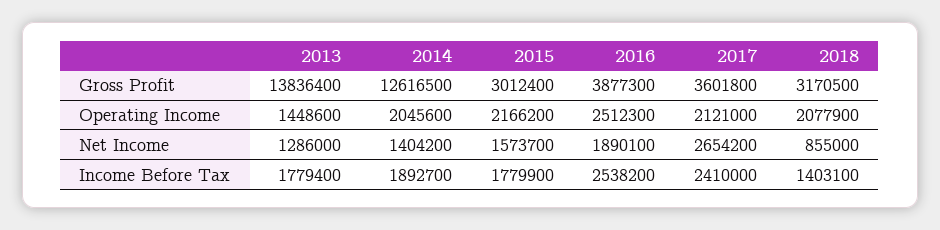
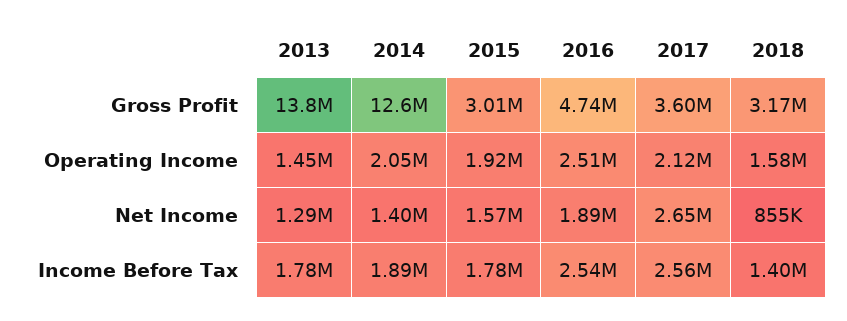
  {
    "2013": {
      "Gross Profit": 13836400,
      "Operating Income": 1448600,
      "Net Income": 1286000,
      "Income Before Tax": 1779400
    },
    "2014": {
      "Gross Profit": 12616500,
      "Operating Income": 2045600,
      "Net Income": 1404200,
      "Income Before Tax": 1892700
    },
    "2015": {
      "Gross Profit": 3012400,
-     "Operating Income": 2166200,
+     "Operating Income": 1920000,
      "Net Income": 1573700,
      "Income Before Tax": 1779900
    },
    "2016": {
-     "Gross Profit": 3877300,
+     "Gross Profit": 4740000,
      "Operating Income": 2512300,
      "Net Income": 1890100,
      "Income Before Tax": 2538200
    },
    "2017": {
      "Gross Profit": 3601800,
      "Operating Income": 2121000,
      "Net Income": 2654200,
-     "Income Before Tax": 2410000
+     "Income Before Tax": 2560000
    },
    "2018": {
      "Gross Profit": 3170500,
-     "Operating Income": 2077900,
+     "Operating Income": 1580000,
      "Net Income": 855000,
      "Income Before Tax": 1403100
    }
  }

